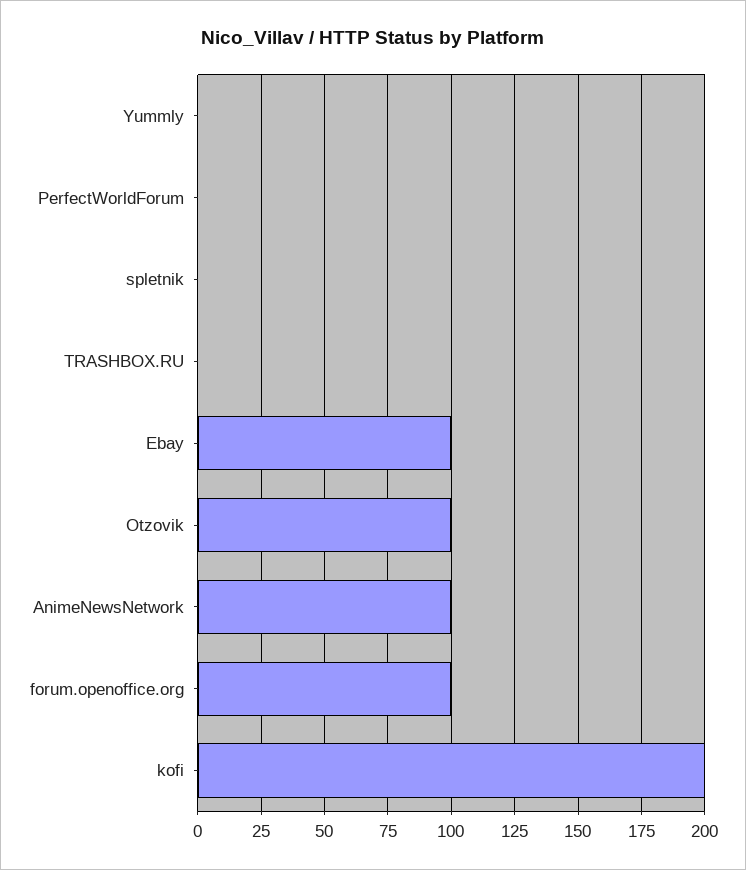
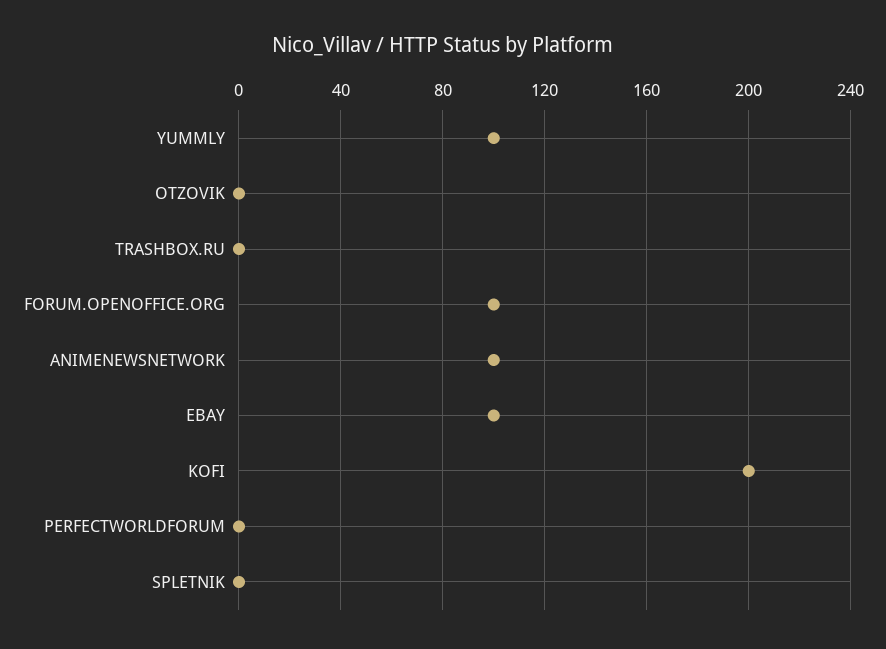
  {
-   "Yummly": 0,
+   "Yummly": 100,
    "PerfectWorldForum": 0,
    "spletnik": 0,
    "TRASHBOX.RU": 0,
    "Ebay": 100,
-   "Otzovik": 100,
+   "Otzovik": 0,
    "AnimeNewsNetwork": 100,
    "forum.openoffice.org": 100,
    "kofi": 200
  }

